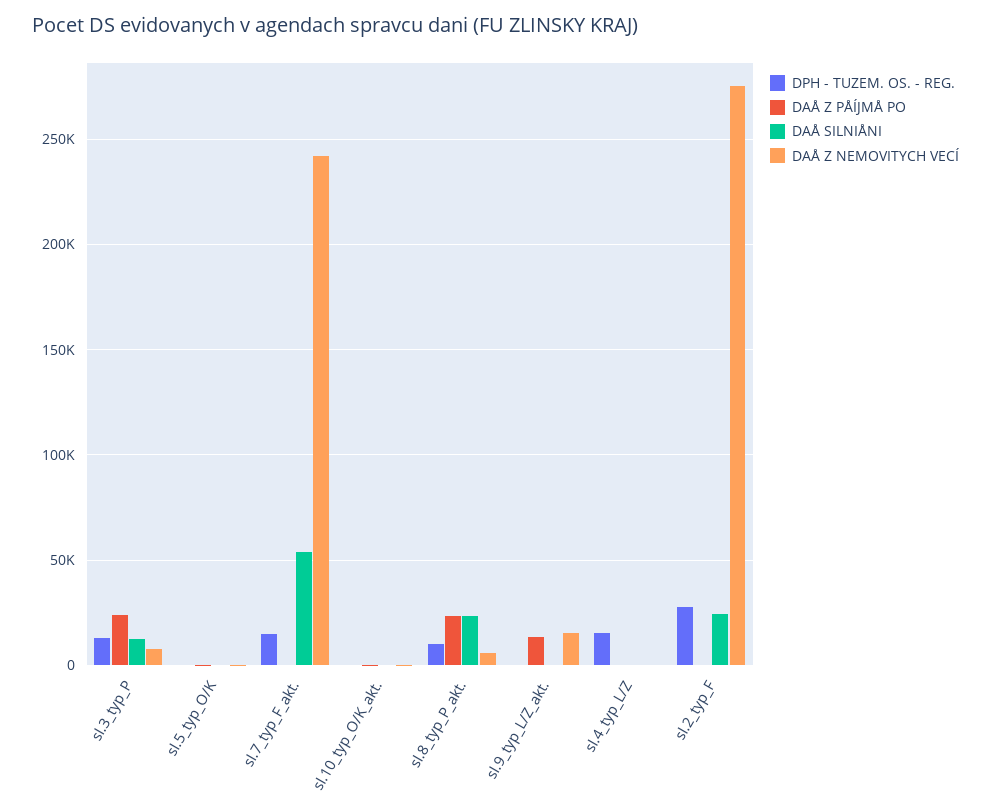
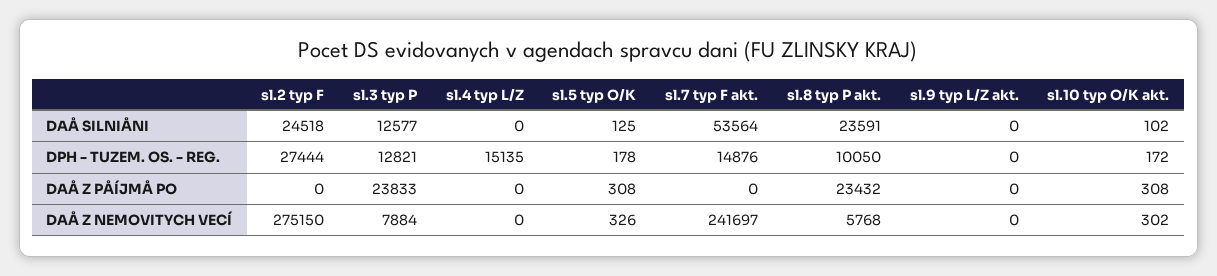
  {
    "DPH - TUZEM. OS. - REG.": {
      "sl.3_typ_P": 12821,
      "sl.5_typ_O/K": 178,
      "sl.7_typ_F_akt.": 14876,
      "sl.10_typ_O/K_akt.": 172,
      "sl.8_typ_P_akt.": 10050,
      "sl.9_typ_L/Z_akt.": 0,
      "sl.4_typ_L/Z": 15135,
      "sl.2_typ_F": 27444
    },
    "DAÅ Z PÅÍJMÅ PO": {
      "sl.3_typ_P": 23833,
      "sl.5_typ_O/K": 308,
      "sl.7_typ_F_akt.": 0,
      "sl.10_typ_O/K_akt.": 308,
      "sl.8_typ_P_akt.": 23432,
-     "sl.9_typ_L/Z_akt.": 15000,
+     "sl.9_typ_L/Z_akt.": 0,
      "sl.4_typ_L/Z": 0,
      "sl.2_typ_F": 0
    },
    "DAÅ SILNIÅNI": {
      "sl.3_typ_P": 12577,
      "sl.5_typ_O/K": 125,
      "sl.7_typ_F_akt.": 53564,
      "sl.10_typ_O/K_akt.": 102,
      "sl.8_typ_P_akt.": 23591,
      "sl.9_typ_L/Z_akt.": 0,
      "sl.4_typ_L/Z": 0,
      "sl.2_typ_F": 24518
    },
    "DAÅ Z NEMOVITYCH VECÍ": {
      "sl.3_typ_P": 7884,
      "sl.5_typ_O/K": 326,
      "sl.7_typ_F_akt.": 241697,
      "sl.10_typ_O/K_akt.": 302,
      "sl.8_typ_P_akt.": 5768,
-     "sl.9_typ_L/Z_akt.": 15000,
+     "sl.9_typ_L/Z_akt.": 0,
      "sl.4_typ_L/Z": 0,
      "sl.2_typ_F": 275150
    }
  }

